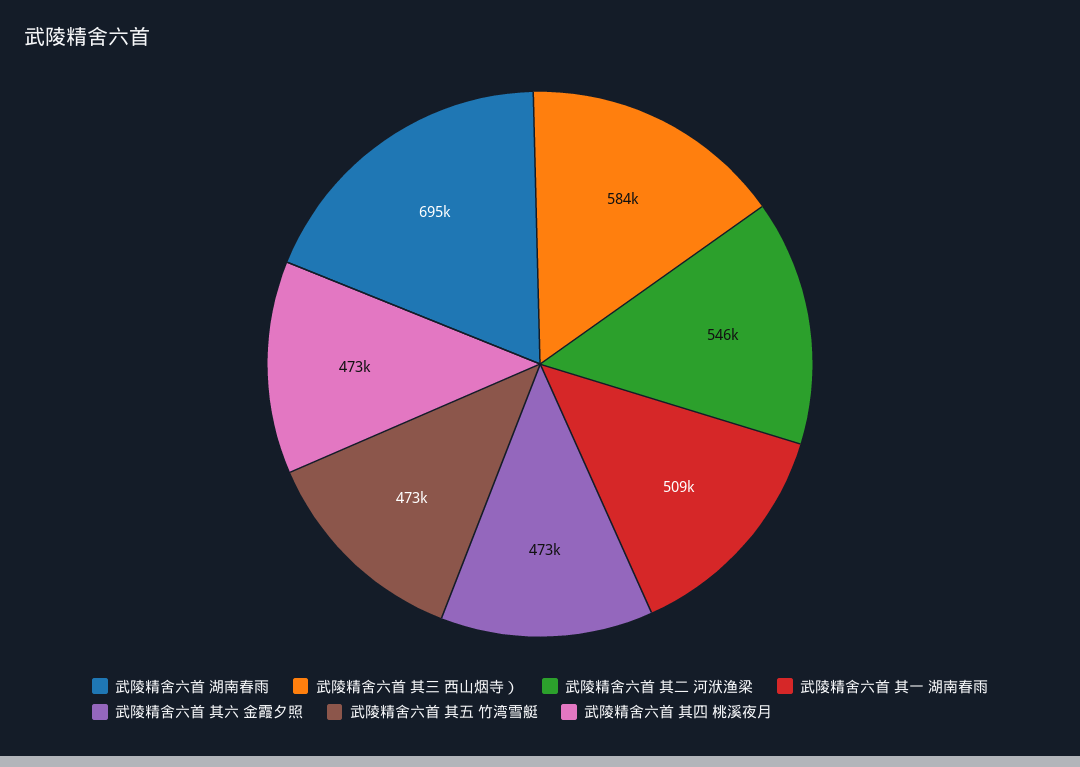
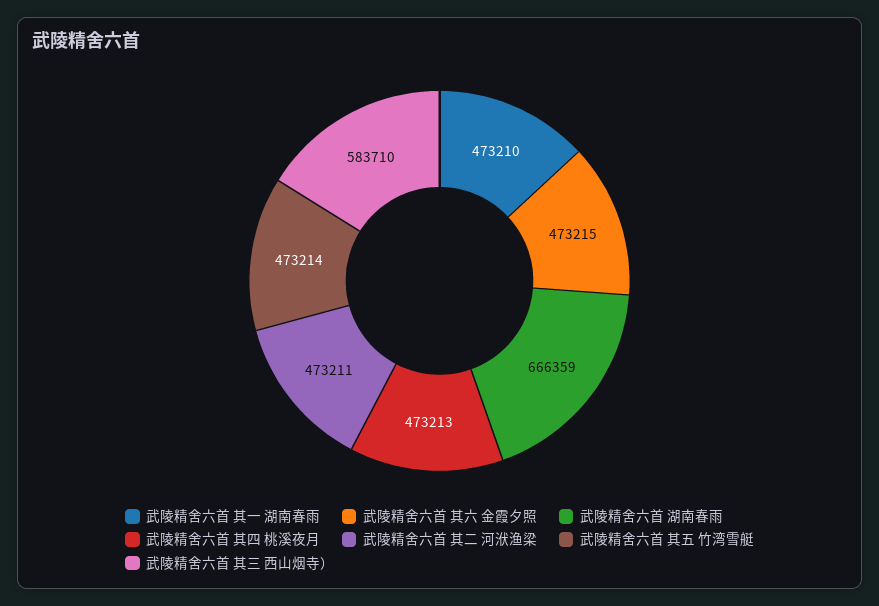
  {
-   "武陵精舍六首 湖南春雨": 695000,
+   "武陵精舍六首 湖南春雨": 666359,
    "武陵精舍六首 其三 西山烟寺）": 583710,
-   "武陵精舍六首 其二 河洑渔梁": 546000,
+   "武陵精舍六首 其二 河洑渔梁": 473211,
-   "武陵精舍六首 其一 湖南春雨": 509000,
+   "武陵精舍六首 其一 湖南春雨": 473210,
    "武陵精舍六首 其六 金霞夕照": 473215,
    "武陵精舍六首 其五 竹湾雪艇": 473214,
    "武陵精舍六首 其四 桃溪夜月": 473213
  }

